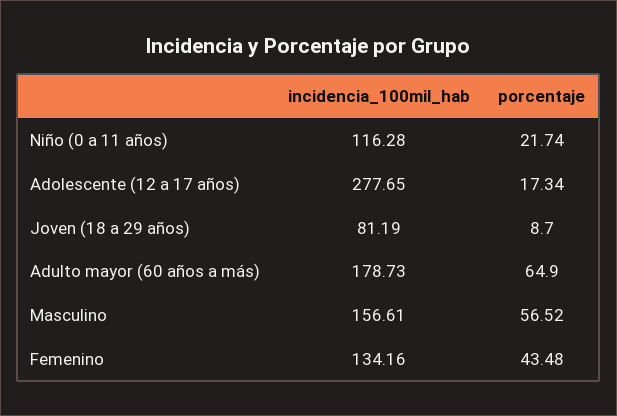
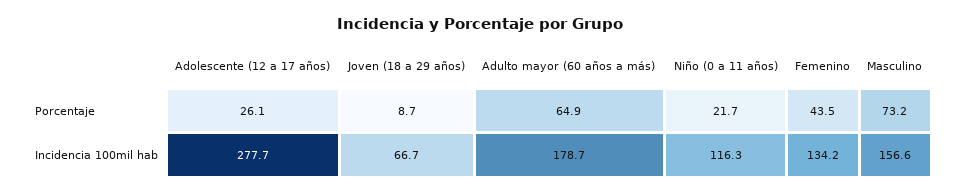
  {
    "incidencia_100mil_hab": {
      "Niño (0 a 11 años)": 116.28,
      "Adolescente (12 a 17 años)": 277.65,
-     "Joven (18 a 29 años)": 81.19,
+     "Joven (18 a 29 años)": 66.7,
      "Adulto mayor (60 años a más)": 178.73,
      "Masculino": 156.61,
      "Femenino": 134.16
    },
    "porcentaje": {
      "Niño (0 a 11 años)": 21.74,
-     "Adolescente (12 a 17 años)": 17.34,
+     "Adolescente (12 a 17 años)": 26.1,
      "Joven (18 a 29 años)": 8.7,
      "Adulto mayor (60 años a más)": 64.9,
-     "Masculino": 56.52,
+     "Masculino": 73.2,
      "Femenino": 43.48
    }
  }

